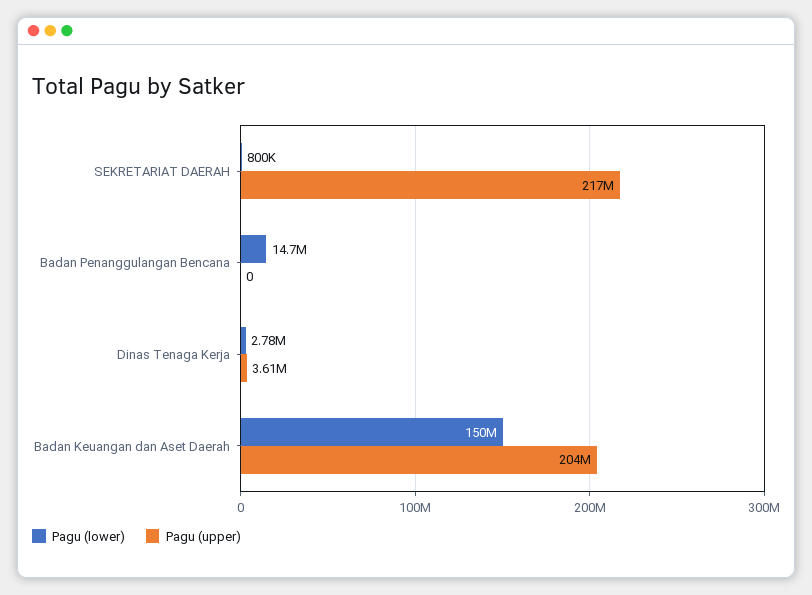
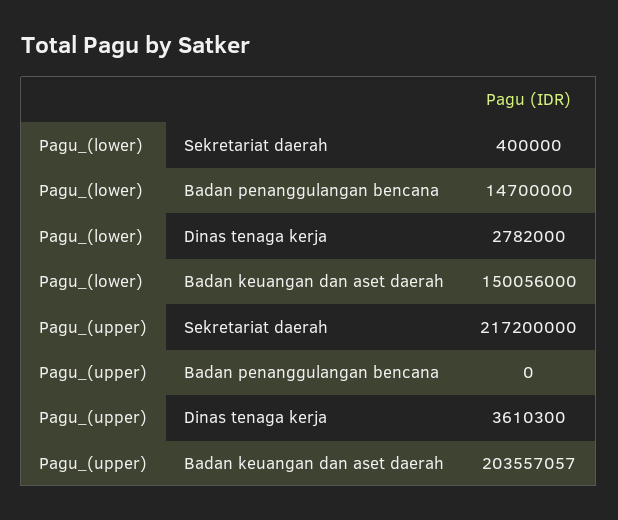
  {
    "Pagu (lower)": {
-     "SEKRETARIAT DAERAH": 800000,
+     "SEKRETARIAT DAERAH": 400000,
      "Badan Penanggulangan Bencana": 14700000,
      "Dinas Tenaga Kerja": 2782000,
      "Badan Keuangan dan Aset Daerah": 150056000
    },
    "Pagu (upper)": {
      "SEKRETARIAT DAERAH": 217200000,
      "Badan Penanggulangan Bencana": 0,
      "Dinas Tenaga Kerja": 3610300,
      "Badan Keuangan dan Aset Daerah": 203557057
    }
  }

